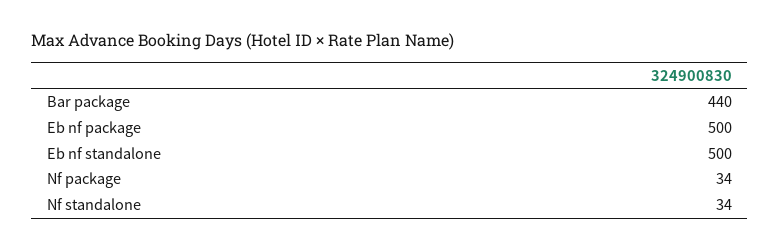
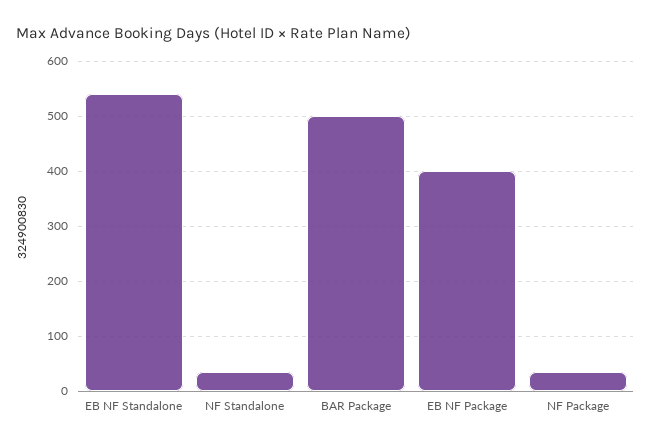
  {
-   "Bar package": 440,
+   "Bar package": 500,
-   "Eb nf package": 500,
+   "Eb nf package": 400,
-   "Eb nf standalone": 500,
+   "Eb nf standalone": 540,
    "Nf package": 34,
    "Nf standalone": 34
  }

